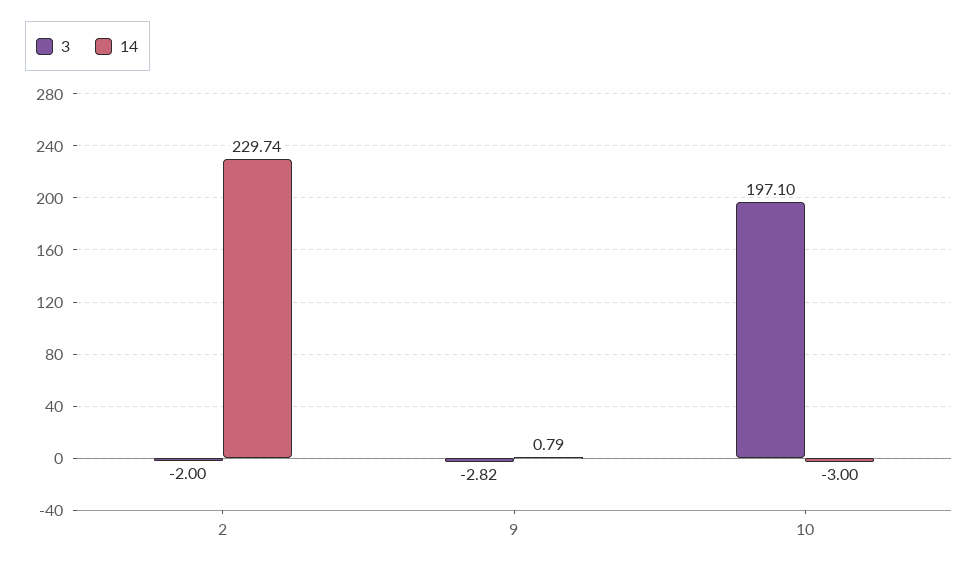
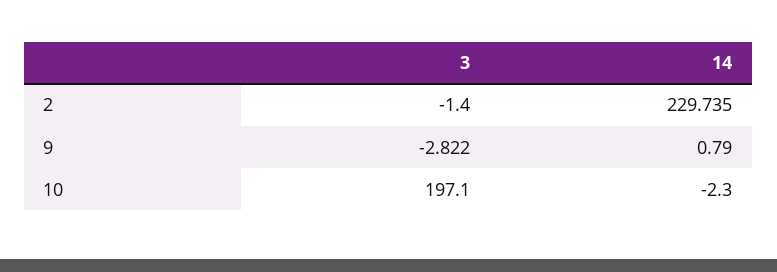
  {
    "3": {
-     "2": -2,
+     "2": -1.4,
      "9": -2.822,
      "10": 197.1
    },
    "14": {
      "2": 229.735,
      "9": 0.79,
-     "10": -3
+     "10": -2.3
    }
  }

